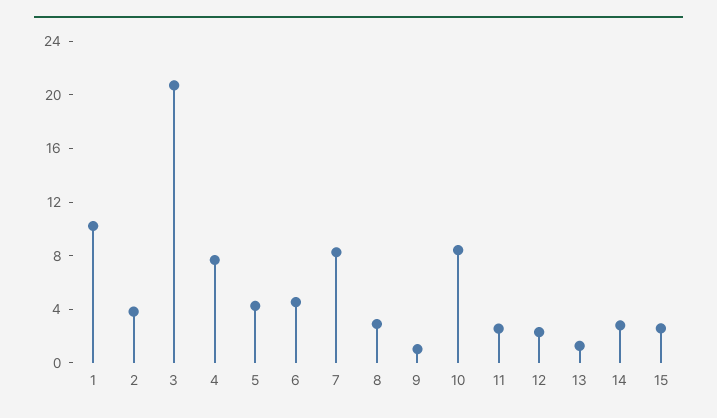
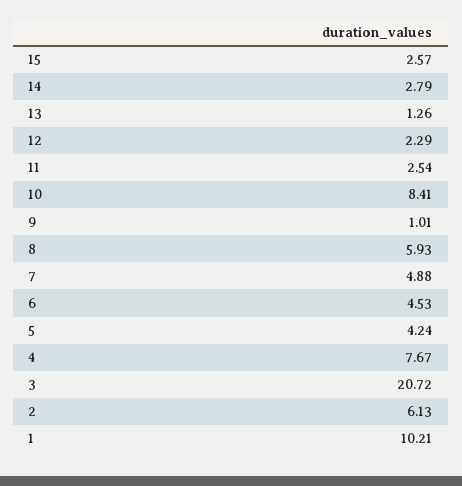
  {
    "1": 10.21,
-   "2": 4,
+   "2": 6.13,
    "3": 20.72,
    "4": 7.67,
    "5": 4.24,
    "6": 4.53,
-   "7": 8,
+   "7": 4.88,
-   "8": 3,
+   "8": 5.93,
    "9": 1.01,
    "10": 8.41,
    "11": 2.54,
    "12": 2.29,
    "13": 1.26,
    "14": 2.79,
    "15": 2.57
  }

